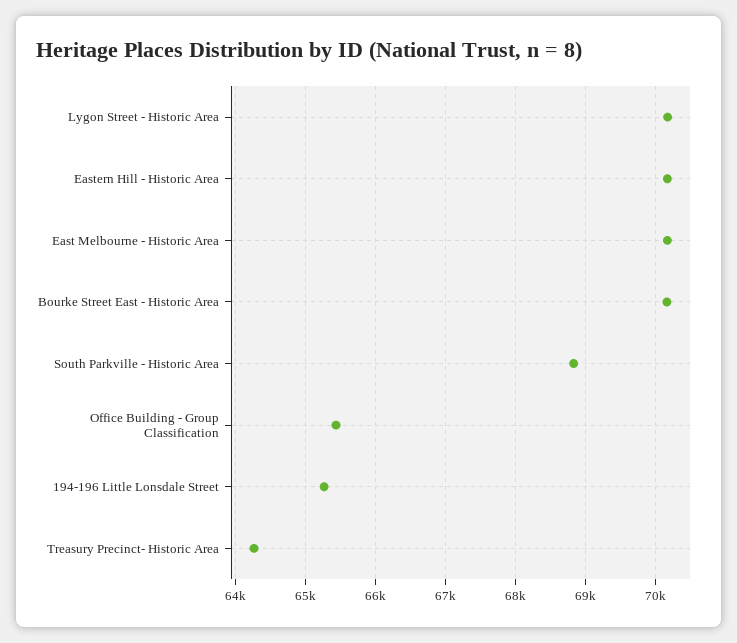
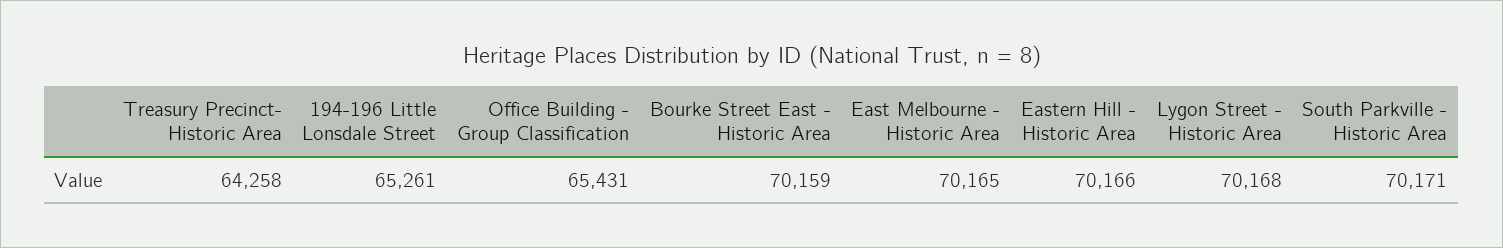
  {
    "Lygon Street - Historic Area": 70168,
    "Eastern Hill - Historic Area": 70166,
    "East Melbourne - Historic Area": 70165,
    "Bourke Street East - Historic Area": 70159,
-   "South Parkville - Historic Area": 68800,
+   "South Parkville - Historic Area": 70171,
    "Office Building - Group Classification": 65431,
    "194-196 Little Lonsdale Street": 65261,
    "Treasury Precinct- Historic Area": 64258
  }

